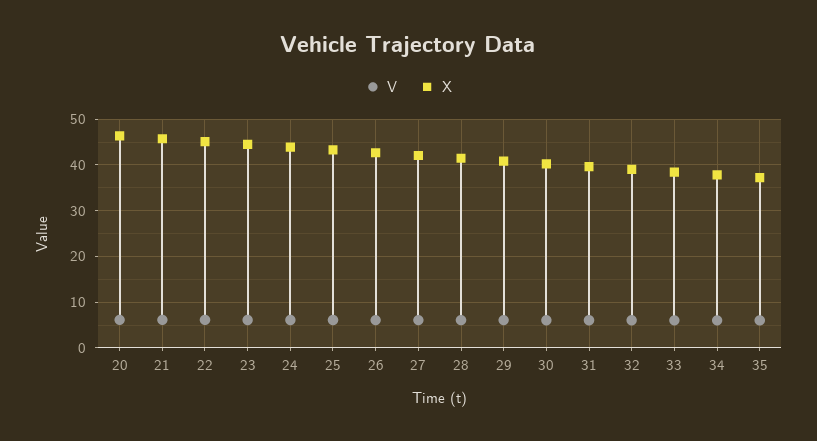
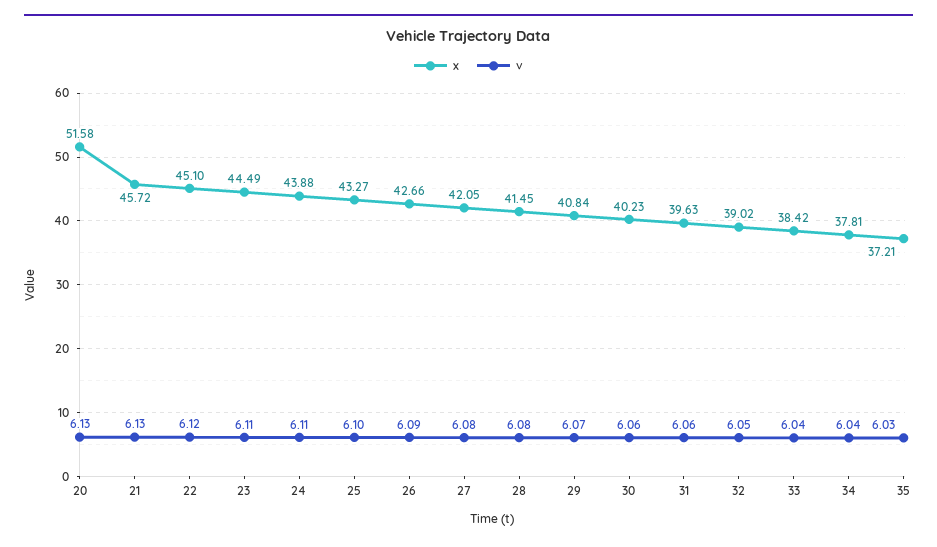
  {
    "V": {
      "20": 6.13,
      "21": 6.13,
      "22": 6.12,
      "23": 6.11,
      "24": 6.11,
      "25": 6.1,
      "26": 6.09,
      "27": 6.08,
      "28": 6.08,
      "29": 6.07,
      "30": 6.06,
      "31": 6.06,
      "32": 6.05,
      "33": 6.04,
      "34": 6.04,
      "35": 6.03
    },
    "X": {
-     "20": 46,
+     "20": 51.58,
      "21": 45.72,
      "22": 45.1,
      "23": 44.49,
      "24": 43.88,
      "25": 43.27,
      "26": 42.66,
      "27": 42.05,
      "28": 41.45,
      "29": 40.84,
      "30": 40.23,
      "31": 39.63,
      "32": 39.02,
      "33": 38.42,
      "34": 37.81,
      "35": 37.21
    }
  }

